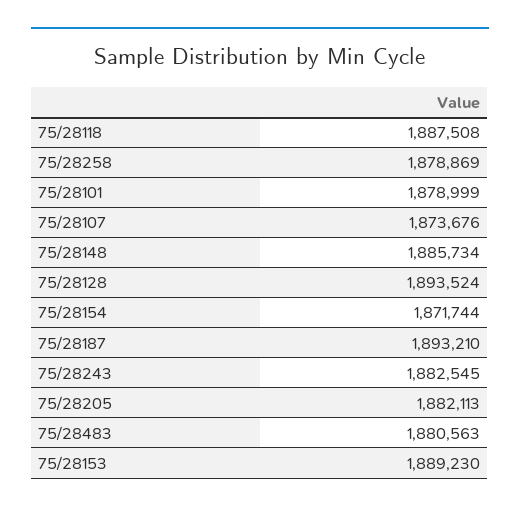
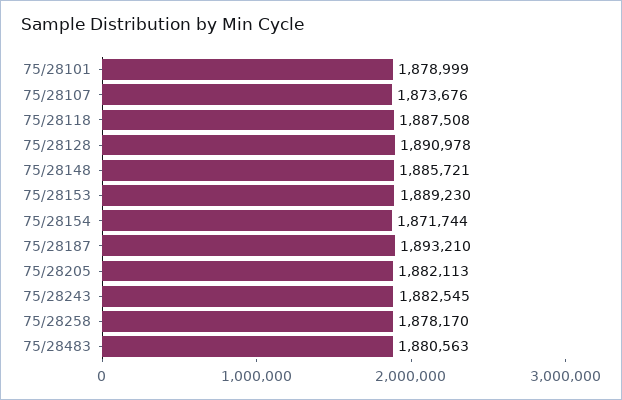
  {
    "75/28118": 1887508,
-   "75/28258": 1878869,
+   "75/28258": 1878170,
    "75/28101": 1878999,
    "75/28107": 1873676,
-   "75/28148": 1885734,
+   "75/28148": 1885721,
-   "75/28128": 1893524,
+   "75/28128": 1890978,
    "75/28154": 1871744,
    "75/28187": 1893210,
    "75/28243": 1882545,
    "75/28205": 1882113,
    "75/28483": 1880563,
    "75/28153": 1889230
  }

